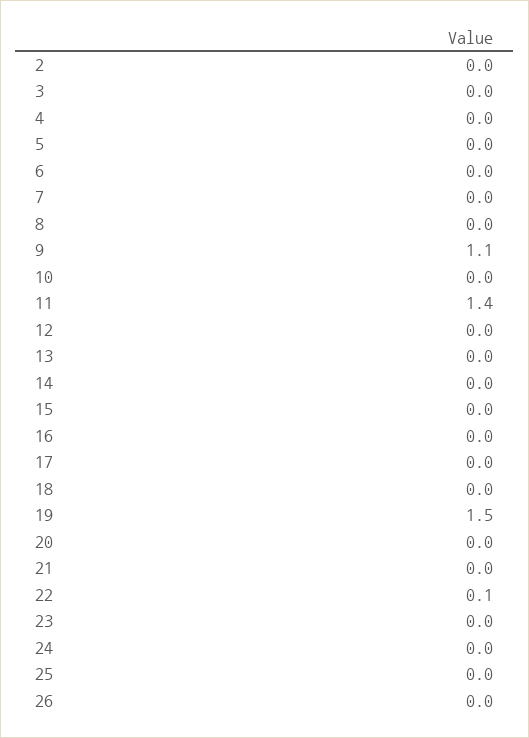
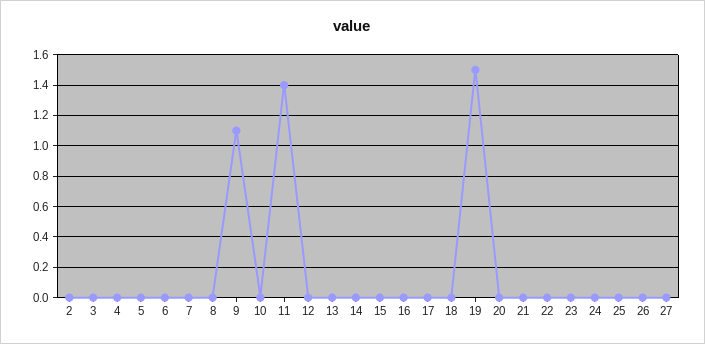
  {
    "2": 0,
    "3": 0,
    "4": 0,
    "5": 0,
    "6": 0,
    "7": 0,
    "8": 0,
    "9": 1.1,
    "10": 0,
    "11": 1.4,
    "12": 0,
    "13": 0,
    "14": 0,
    "15": 0,
    "16": 0,
    "17": 0,
    "18": 0,
    "19": 1.5,
    "20": 0,
    "21": 0,
-   "22": 0.1,
+   "22": 0,
    "23": 0,
    "24": 0,
    "25": 0,
-   "26": 0
+   "26": 0,
+   "27": 0
  }

